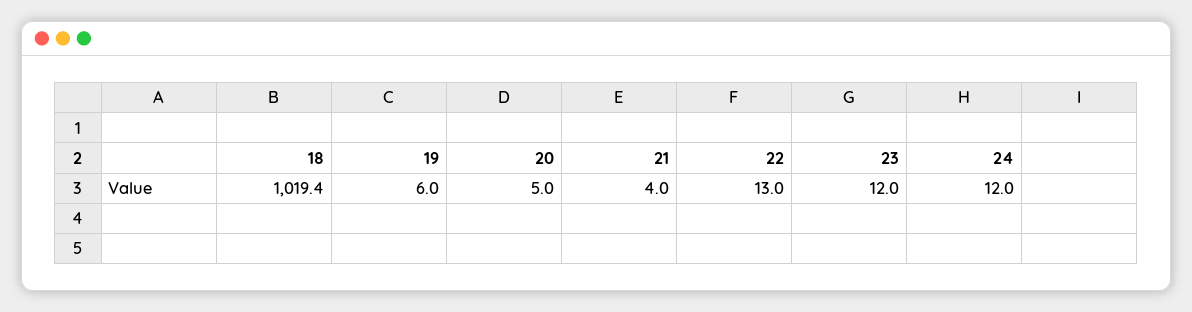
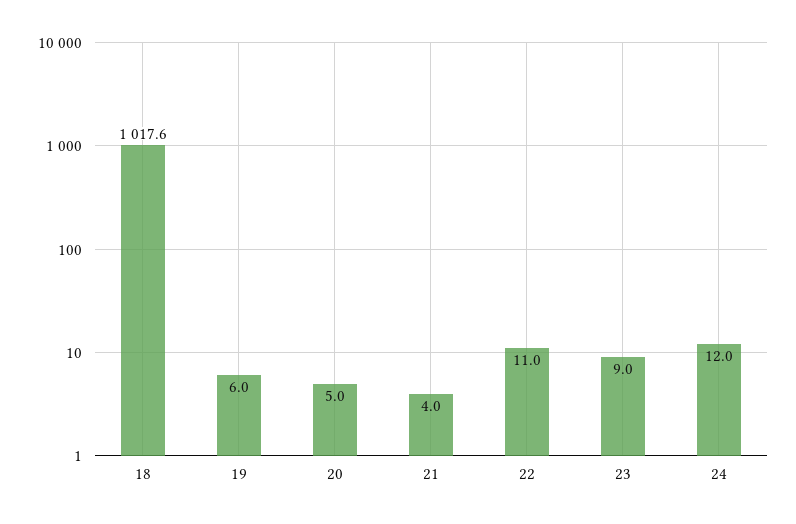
  {
-   "18": 1019.4,
+   "18": 1017.6,
    "19": 6,
    "20": 5,
    "21": 4,
-   "22": 13,
+   "22": 11,
-   "23": 12,
+   "23": 9,
    "24": 12
  }

